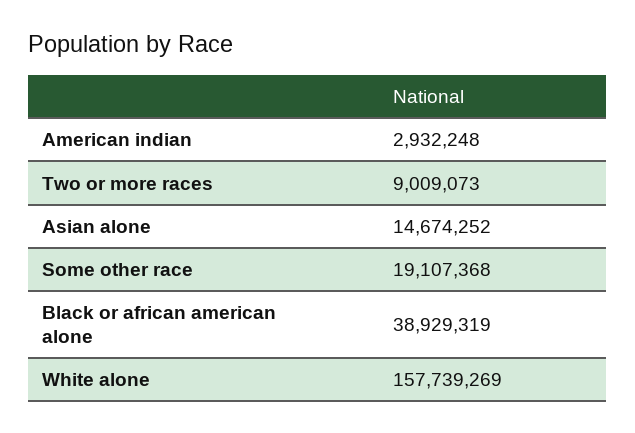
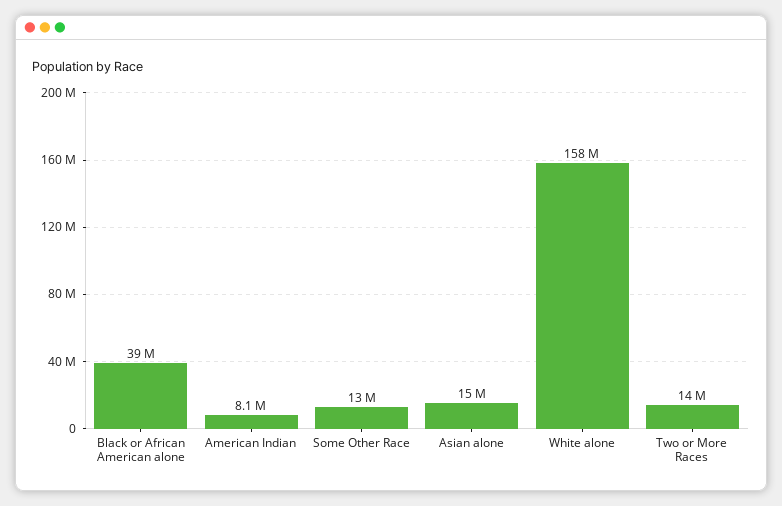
  {
-   "American indian": 2932248,
+   "American indian": 8100000,
-   "Two or more races": 9009073,
+   "Two or more races": 14000000,
    "Asian alone": 14674252,
-   "Some other race": 19107368,
+   "Some other race": 13000000,
    "Black or african american alone": 38929319,
    "White alone": 157739269
  }

